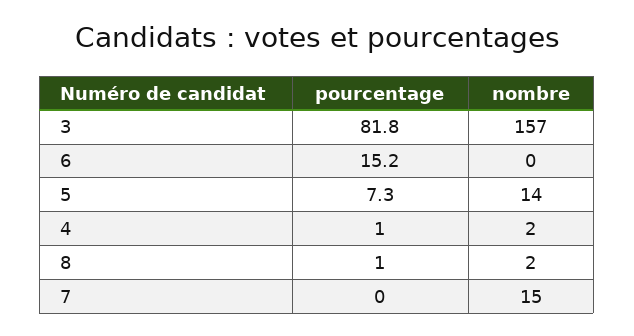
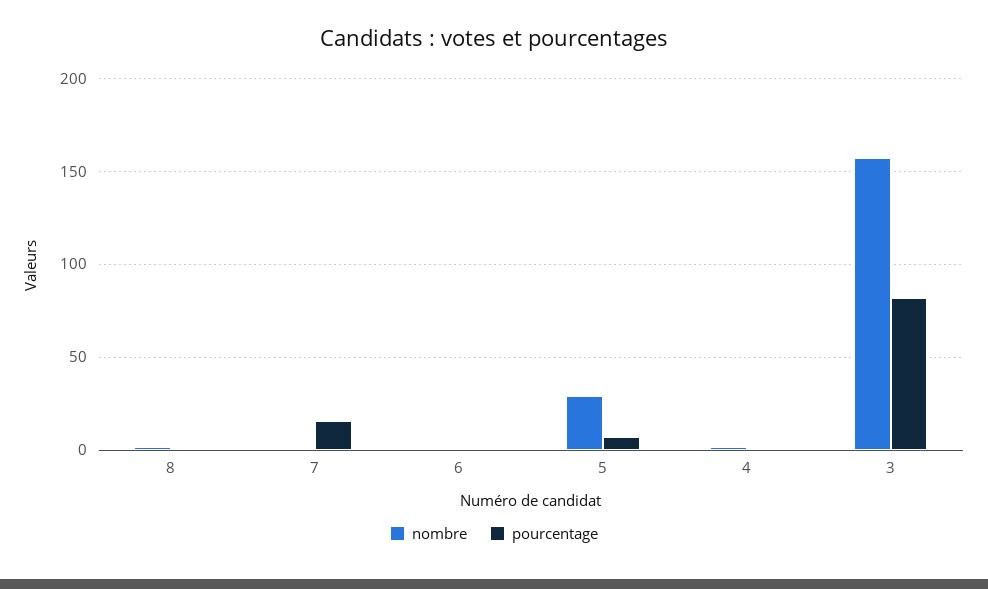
  {
    "pourcentage": {
      "3": 81.8,
-     "6": 15.2,
+     "6": 0,
      "5": 7.3,
      "4": 1,
      "8": 1,
-     "7": 0
+     "7": 15
    },
    "nombre": {
      "3": 157,
      "6": 0,
-     "5": 14,
+     "5": 30,
      "4": 2,
      "8": 2,
-     "7": 15
+     "7": 0
    }
  }

